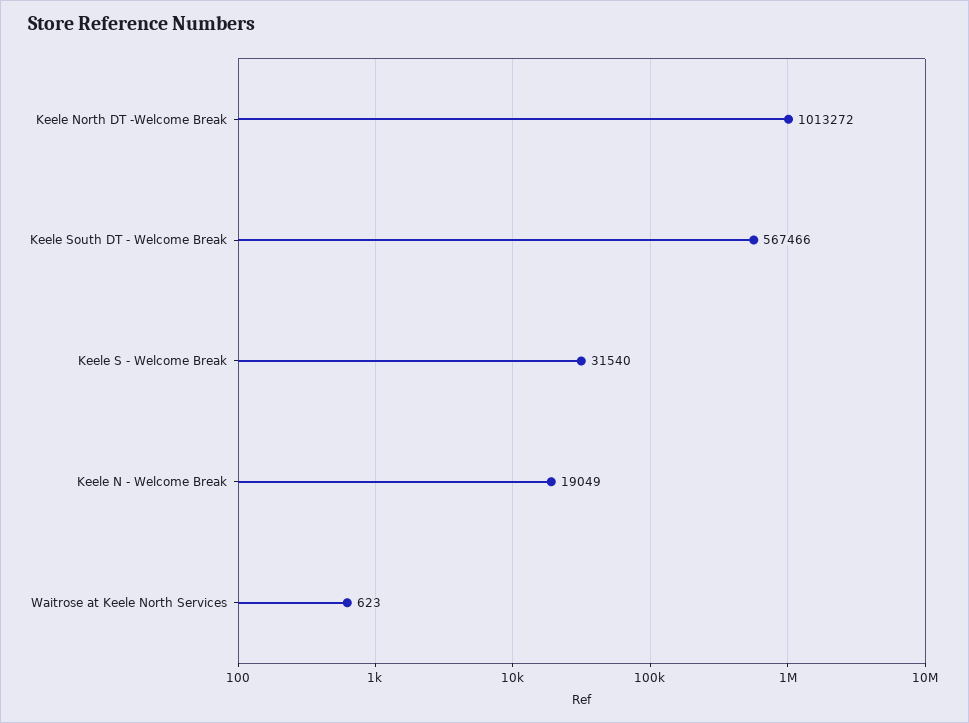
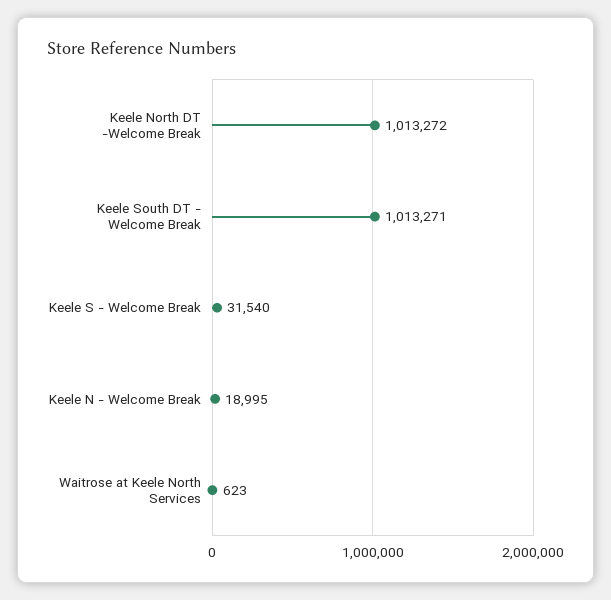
  {
    "Keele North DT -Welcome Break": 1013272,
-   "Keele South DT - Welcome Break": 567466,
+   "Keele South DT - Welcome Break": 1013271,
    "Keele S - Welcome Break": 31540,
-   "Keele N - Welcome Break": 19049,
+   "Keele N - Welcome Break": 18995,
    "Waitrose at Keele North Services": 623
  }

